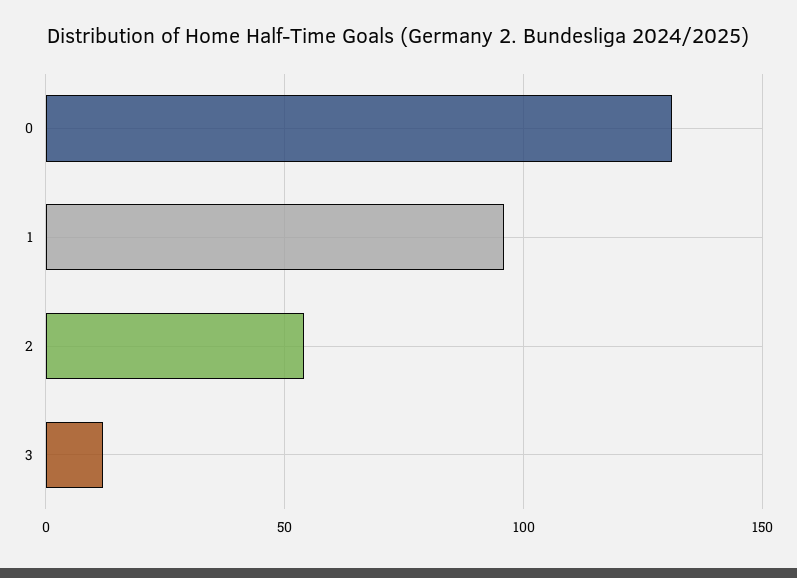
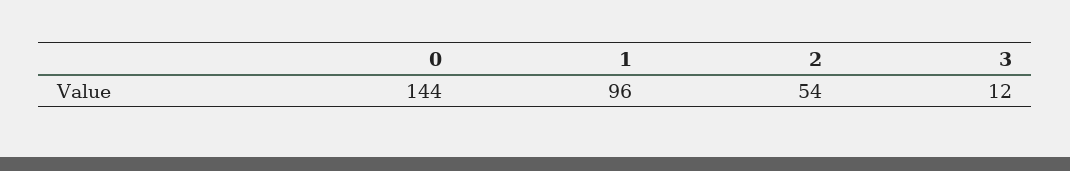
  {
-   "0": 130,
+   "0": 144,
    "1": 96,
    "2": 54,
    "3": 12
  }

